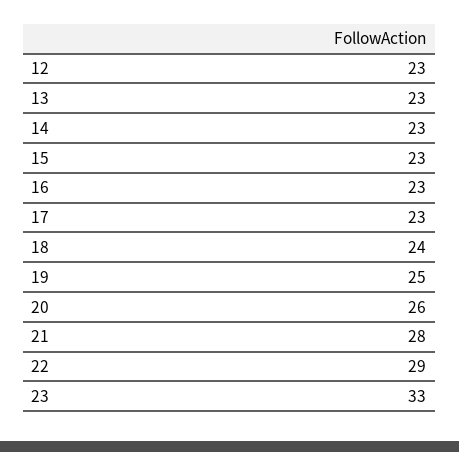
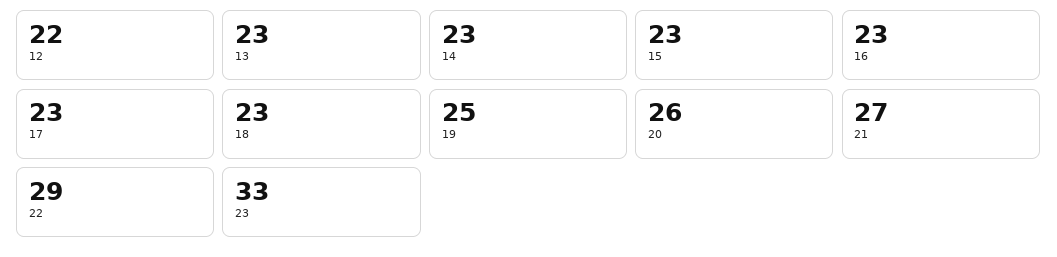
  {
-   "12": 23,
+   "12": 22,
    "13": 23,
    "14": 23,
    "15": 23,
    "16": 23,
    "17": 23,
-   "18": 24,
+   "18": 23,
    "19": 25,
    "20": 26,
-   "21": 28,
+   "21": 27,
    "22": 29,
    "23": 33
  }

